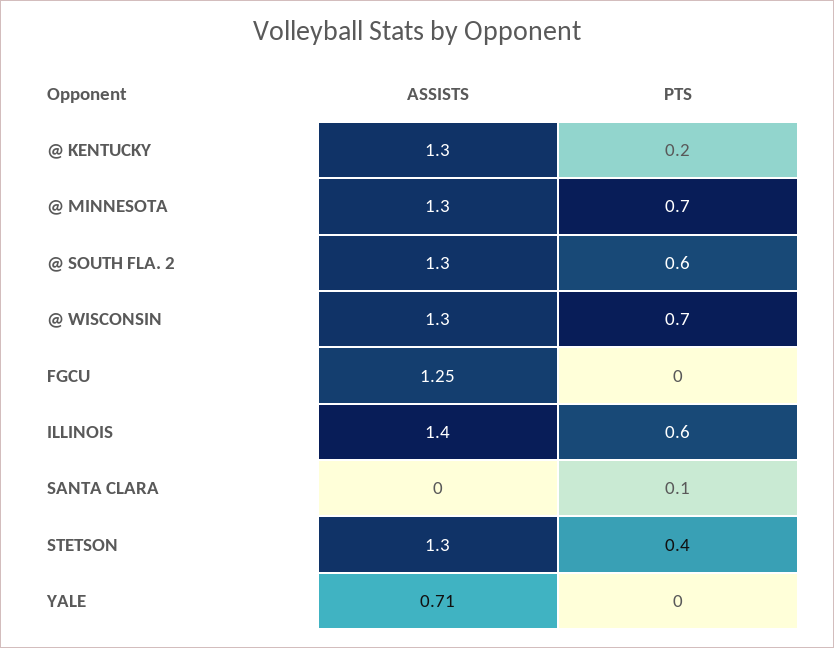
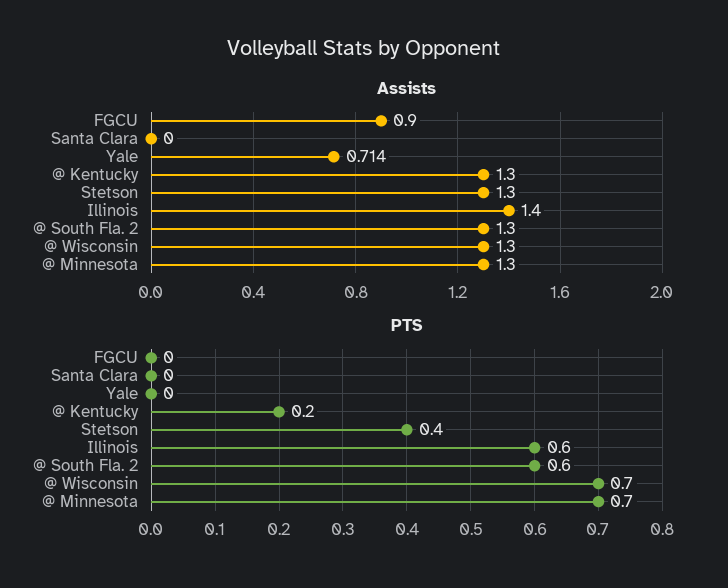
  {
    "ASSISTS": {
      "@ KENTUCKY": 1.3,
      "@ MINNESOTA": 1.3,
      "@ SOUTH FLA. 2": 1.3,
      "@ WISCONSIN": 1.3,
-     "FGCU": 1.25,
+     "FGCU": 0.9,
      "ILLINOIS": 1.4,
      "SANTA CLARA": 0,
      "STETSON": 1.3,
      "YALE": 0.714
    },
    "PTS": {
      "@ KENTUCKY": 0.2,
      "@ MINNESOTA": 0.7,
      "@ SOUTH FLA. 2": 0.6,
      "@ WISCONSIN": 0.7,
      "FGCU": 0,
      "ILLINOIS": 0.6,
-     "SANTA CLARA": 0.1,
+     "SANTA CLARA": 0,
      "STETSON": 0.4,
      "YALE": 0
    }
  }

